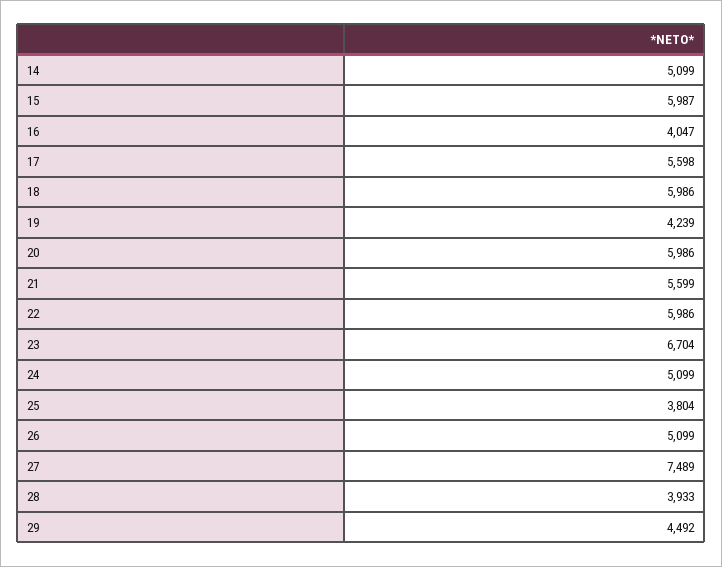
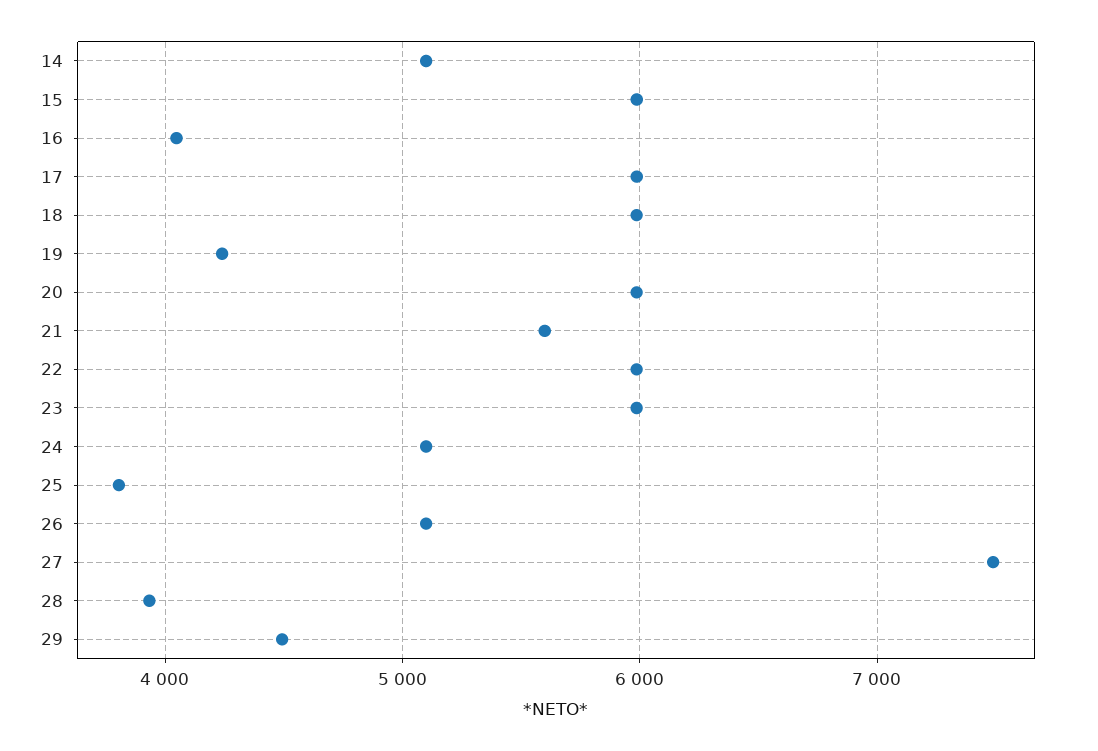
  {
    "14": 5099,
    "15": 5987,
    "16": 4047,
-   "17": 5598,
+   "17": 6000,
    "18": 5986,
    "19": 4239,
    "20": 5986,
    "21": 5599,
    "22": 5986,
-   "23": 6704,
+   "23": 6000,
    "24": 5099,
    "25": 3804,
    "26": 5099,
    "27": 7489,
    "28": 3933,
    "29": 4492
  }

